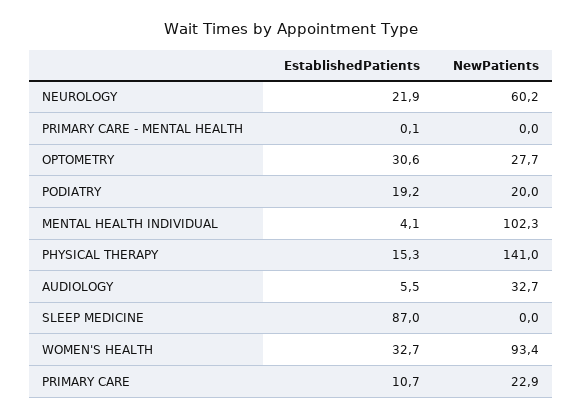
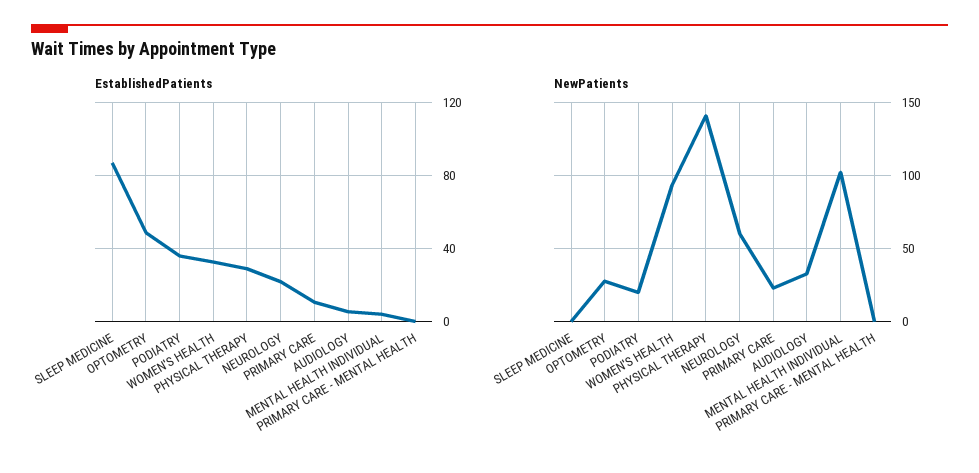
  {
    "EstablishedPatients": {
      "NEUROLOGY": 21.9,
      "PRIMARY CARE - MENTAL HEALTH": 0.1,
-     "OPTOMETRY": 30.6,
+     "OPTOMETRY": 50,
-     "PODIATRY": 19.2,
+     "PODIATRY": 35,
      "MENTAL HEALTH INDIVIDUAL": 4.1,
-     "PHYSICAL THERAPY": 15.3,
+     "PHYSICAL THERAPY": 30,
      "AUDIOLOGY": 5.5,
      "SLEEP MEDICINE": 87,
      "WOMEN'S HEALTH": 32.7,
      "PRIMARY CARE": 10.7
    },
    "NewPatients": {
      "NEUROLOGY": 60.2,
      "PRIMARY CARE - MENTAL HEALTH": 0,
      "OPTOMETRY": 27.7,
      "PODIATRY": 20,
      "MENTAL HEALTH INDIVIDUAL": 102.3,
      "PHYSICAL THERAPY": 141,
      "AUDIOLOGY": 32.7,
      "SLEEP MEDICINE": 0,
      "WOMEN'S HEALTH": 93.4,
      "PRIMARY CARE": 22.9
    }
  }

